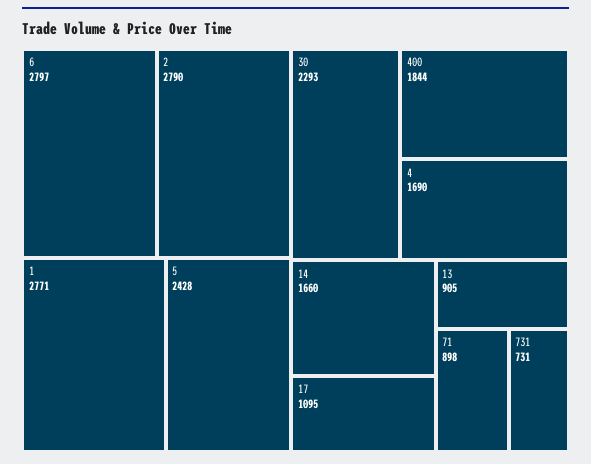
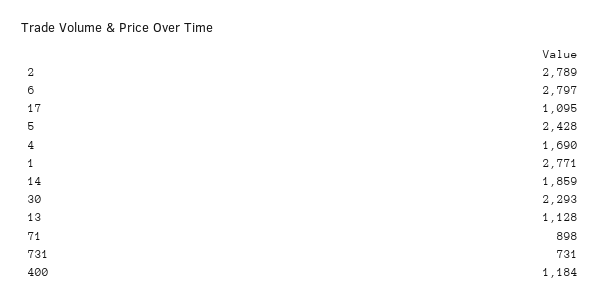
  {
    "6": 2797,
-   "2": 2790,
+   "2": 2789,
    "1": 2771,
    "5": 2428,
    "30": 2293,
-   "400": 1844,
+   "400": 1184,
    "4": 1690,
-   "14": 1660,
+   "14": 1859,
    "17": 1095,
-   "13": 905,
+   "13": 1128,
    "71": 898,
    "731": 731
  }

